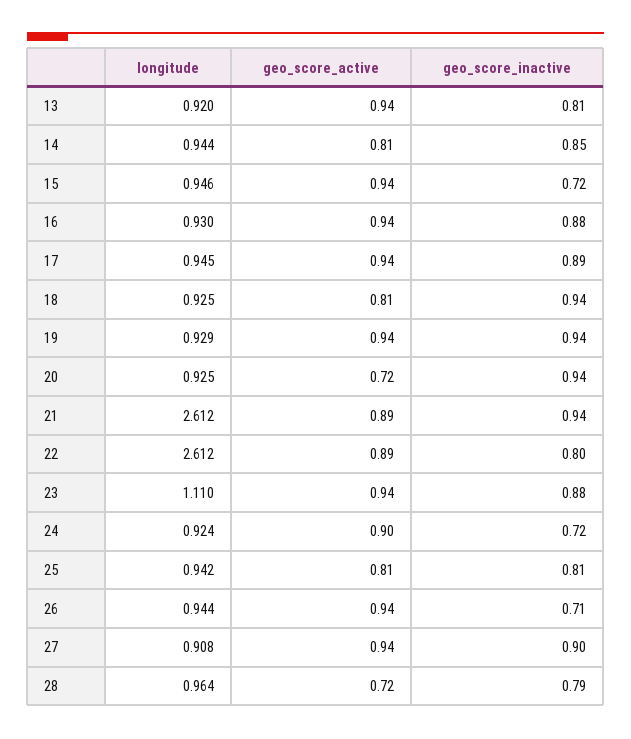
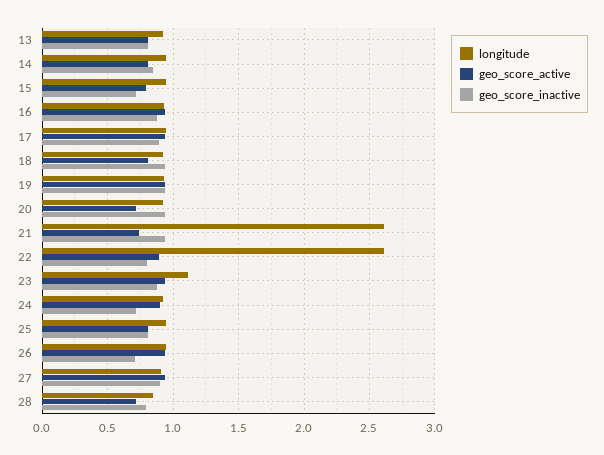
  {
    "longitude": {
      "13": 0.92,
      "14": 0.944,
      "15": 0.946,
      "16": 0.93,
      "17": 0.945,
      "18": 0.925,
      "19": 0.929,
      "20": 0.925,
      "21": 2.612,
      "22": 2.612,
      "23": 1.11,
      "24": 0.924,
      "25": 0.942,
      "26": 0.944,
      "27": 0.908,
-     "28": 0.964
+     "28": 0.85
    },
    "geo_score_active": {
-     "13": 0.94,
+     "13": 0.8,
      "14": 0.81,
-     "15": 0.94,
+     "15": 0.8,
      "16": 0.94,
      "17": 0.94,
      "18": 0.81,
      "19": 0.94,
      "20": 0.72,
-     "21": 0.89,
+     "21": 0.75,
      "22": 0.89,
      "23": 0.94,
      "24": 0.9,
      "25": 0.81,
      "26": 0.94,
      "27": 0.94,
      "28": 0.72
    },
    "geo_score_inactive": {
      "13": 0.81,
      "14": 0.85,
      "15": 0.72,
      "16": 0.88,
      "17": 0.89,
      "18": 0.94,
      "19": 0.94,
      "20": 0.94,
      "21": 0.94,
      "22": 0.8,
      "23": 0.88,
      "24": 0.72,
      "25": 0.81,
      "26": 0.71,
      "27": 0.9,
      "28": 0.79
    }
  }

